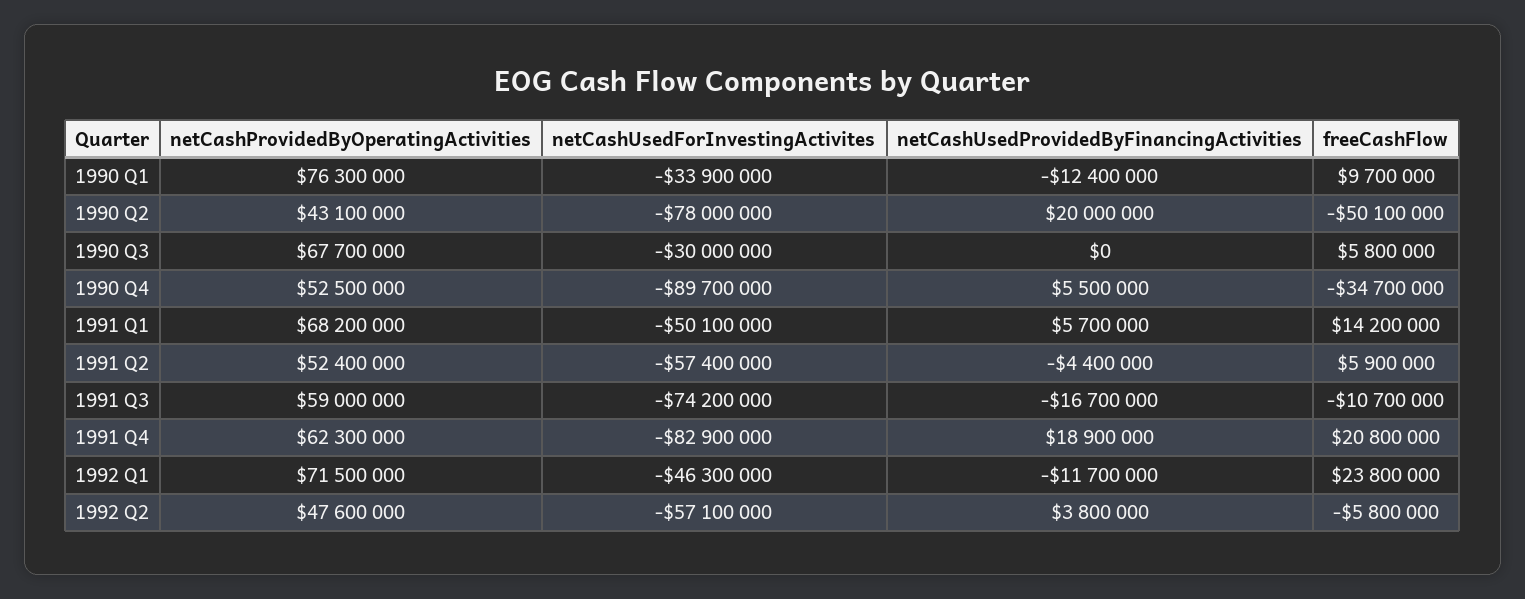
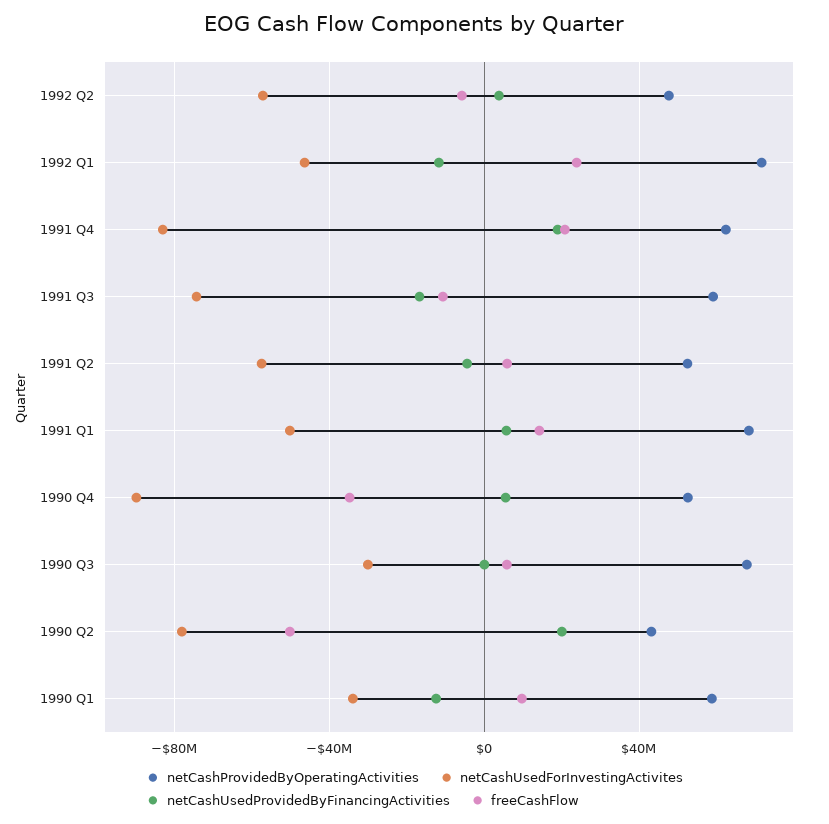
  {
    "netCashProvidedByOperatingActivities": {
-     "1990 Q1": 76300000,
+     "1990 Q1": 60000000,
      "1990 Q2": 43100000,
      "1990 Q3": 67700000,
      "1990 Q4": 52500000,
      "1991 Q1": 68200000,
      "1991 Q2": 52400000,
      "1991 Q3": 59000000,
      "1991 Q4": 62300000,
      "1992 Q1": 71500000,
      "1992 Q2": 47600000
    },
    "netCashUsedForInvestingActivites": {
      "1990 Q1": -33900000,
      "1990 Q2": -78000000,
      "1990 Q3": -30000000,
      "1990 Q4": -89700000,
      "1991 Q1": -50100000,
      "1991 Q2": -57400000,
      "1991 Q3": -74200000,
      "1991 Q4": -82900000,
      "1992 Q1": -46300000,
      "1992 Q2": -57100000
    },
    "netCashUsedProvidedByFinancingActivities": {
      "1990 Q1": -12400000,
      "1990 Q2": 20000000,
      "1990 Q3": 0,
      "1990 Q4": 5500000,
      "1991 Q1": 5700000,
      "1991 Q2": -4400000,
      "1991 Q3": -16700000,
      "1991 Q4": 18900000,
      "1992 Q1": -11700000,
      "1992 Q2": 3800000
    },
    "freeCashFlow": {
      "1990 Q1": 9700000,
      "1990 Q2": -50100000,
      "1990 Q3": 5800000,
      "1990 Q4": -34700000,
      "1991 Q1": 14200000,
      "1991 Q2": 5900000,
      "1991 Q3": -10700000,
      "1991 Q4": 20800000,
      "1992 Q1": 23800000,
      "1992 Q2": -5800000
    }
  }

